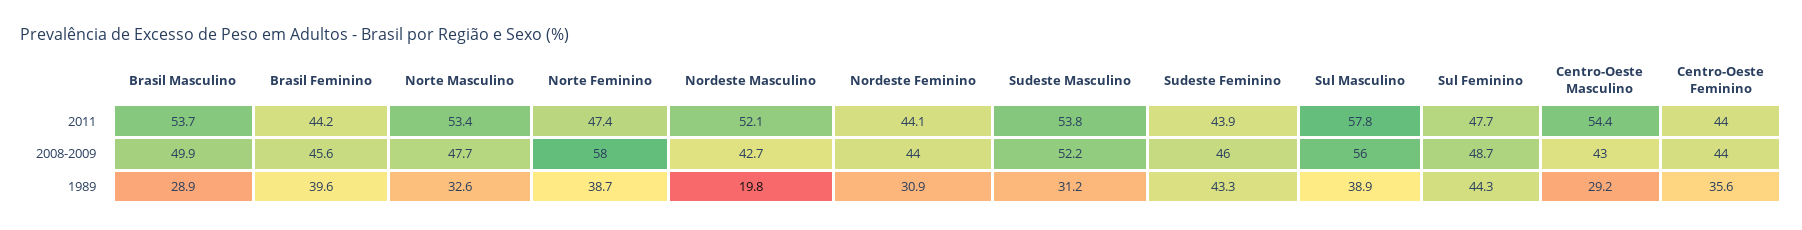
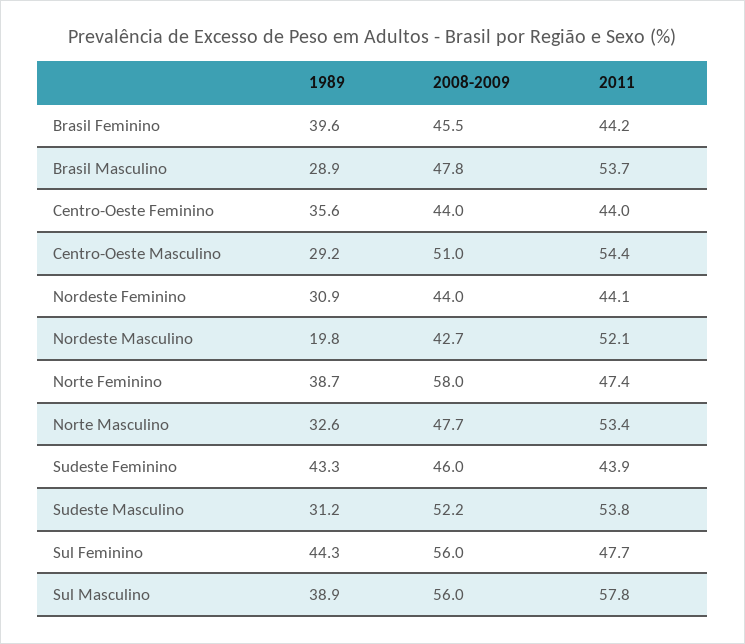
  {
    "Brasil Masculino": {
      "2011": 53.7,
-     "2008-2009": 49.9,
+     "2008-2009": 47.8,
      "1989": 28.9
    },
    "Brasil Feminino": {
      "2011": 44.2,
-     "2008-2009": 45.6,
+     "2008-2009": 45.5,
      "1989": 39.6
    },
    "Norte Masculino": {
      "2011": 53.4,
      "2008-2009": 47.7,
      "1989": 32.6
    },
    "Norte Feminino": {
      "2011": 47.4,
      "2008-2009": 58,
      "1989": 38.7
    },
    "Nordeste Masculino": {
      "2011": 52.1,
      "2008-2009": 42.7,
      "1989": 19.8
    },
    "Nordeste Feminino": {
      "2011": 44.1,
      "2008-2009": 44,
      "1989": 30.9
    },
    "Sudeste Masculino": {
      "2011": 53.8,
      "2008-2009": 52.2,
      "1989": 31.2
    },
    "Sudeste Feminino": {
      "2011": 43.9,
      "2008-2009": 46,
      "1989": 43.3
    },
    "Sul Masculino": {
      "2011": 57.8,
      "2008-2009": 56,
      "1989": 38.9
    },
    "Sul Feminino": {
      "2011": 47.7,
-     "2008-2009": 48.7,
+     "2008-2009": 56,
      "1989": 44.3
    },
    "Centro-Oeste Masculino": {
      "2011": 54.4,
-     "2008-2009": 43,
+     "2008-2009": 51,
      "1989": 29.2
    },
    "Centro-Oeste Feminino": {
      "2011": 44,
      "2008-2009": 44,
      "1989": 35.6
    }
  }

